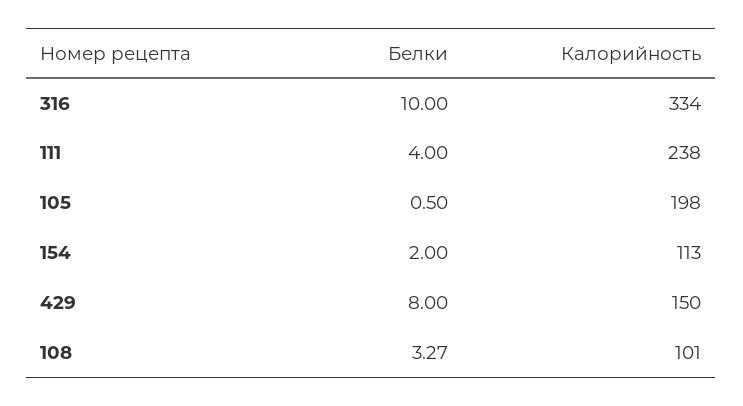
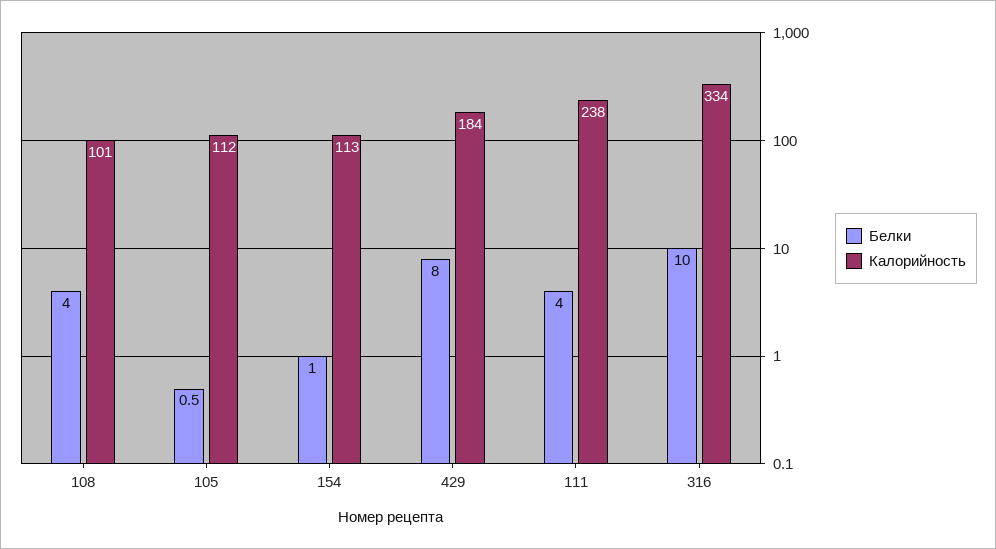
  {
    "Белки": {
      "316": 10,
      "111": 4,
      "105": 0.5,
-     "154": 2,
+     "154": 1,
      "429": 8,
-     "108": 3.27
+     "108": 4
    },
    "Калорийность": {
      "316": 334,
      "111": 238,
-     "105": 198,
+     "105": 112,
      "154": 113,
-     "429": 150,
+     "429": 184,
      "108": 101
    }
  }

